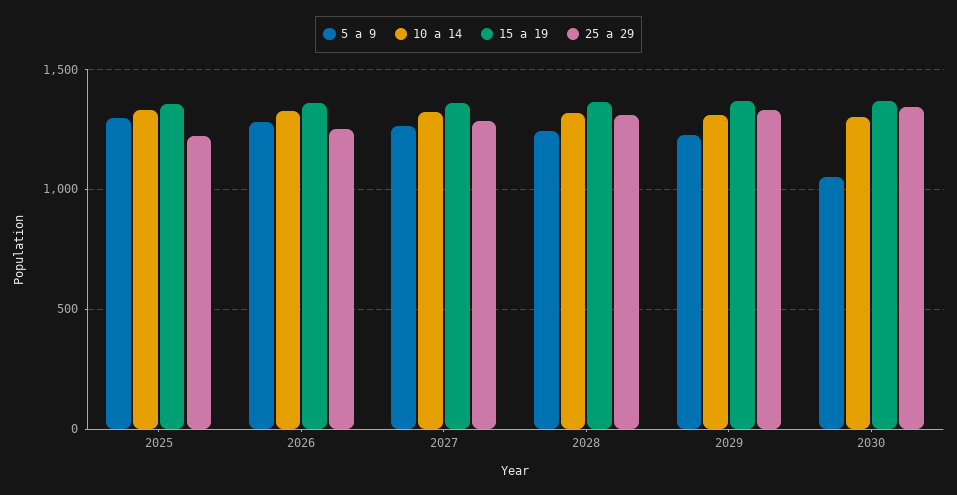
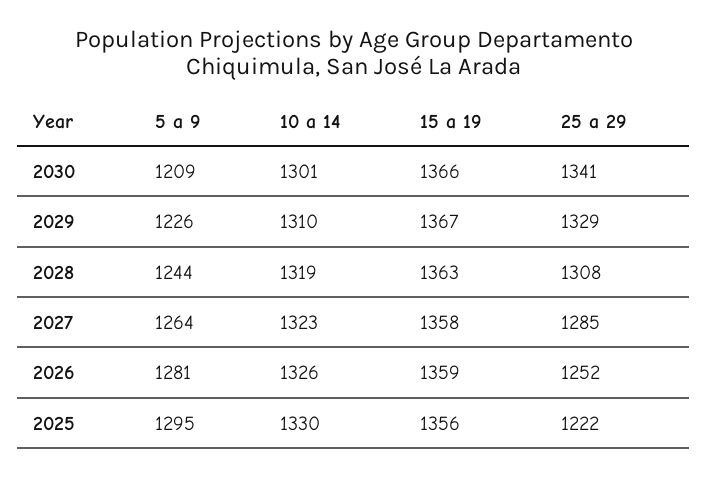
  {
    "5 a 9": {
      "2025": 1295,
      "2026": 1281,
      "2027": 1264,
      "2028": 1244,
      "2029": 1226,
-     "2030": 1050
+     "2030": 1209
    },
    "10 a 14": {
      "2025": 1330,
      "2026": 1326,
      "2027": 1323,
      "2028": 1319,
      "2029": 1310,
      "2030": 1301
    },
    "15 a 19": {
      "2025": 1356,
      "2026": 1359,
      "2027": 1358,
      "2028": 1363,
      "2029": 1367,
      "2030": 1366
    },
    "25 a 29": {
      "2025": 1222,
      "2026": 1252,
      "2027": 1285,
      "2028": 1308,
      "2029": 1329,
      "2030": 1341
    }
  }

